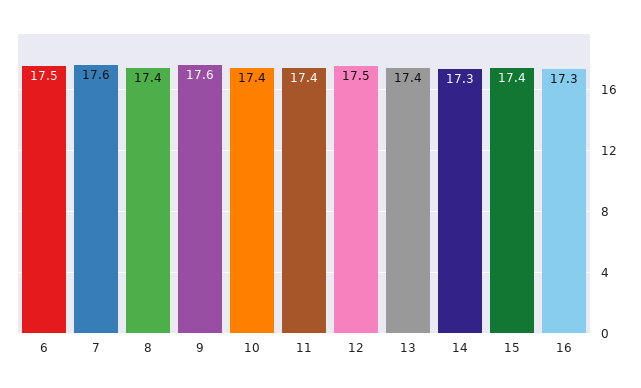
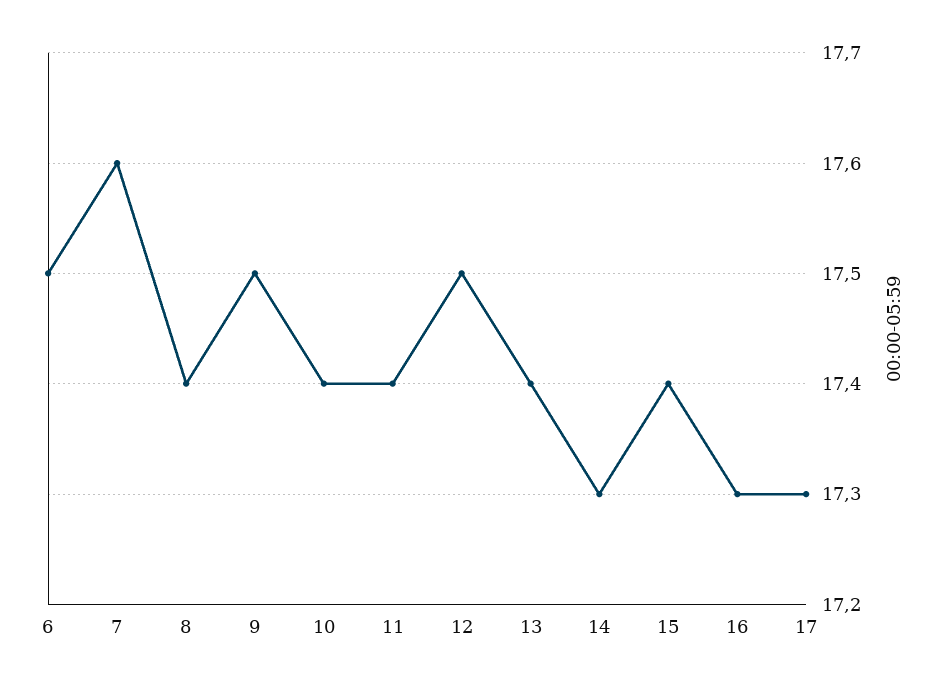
  {
    "6": 17.5,
    "7": 17.6,
    "8": 17.4,
-   "9": 17.6,
+   "9": 17.5,
    "10": 17.4,
    "11": 17.4,
    "12": 17.5,
    "13": 17.4,
    "14": 17.3,
    "15": 17.4,
-   "16": 17.3
+   "16": 17.3,
+   "17": 17.3
  }

